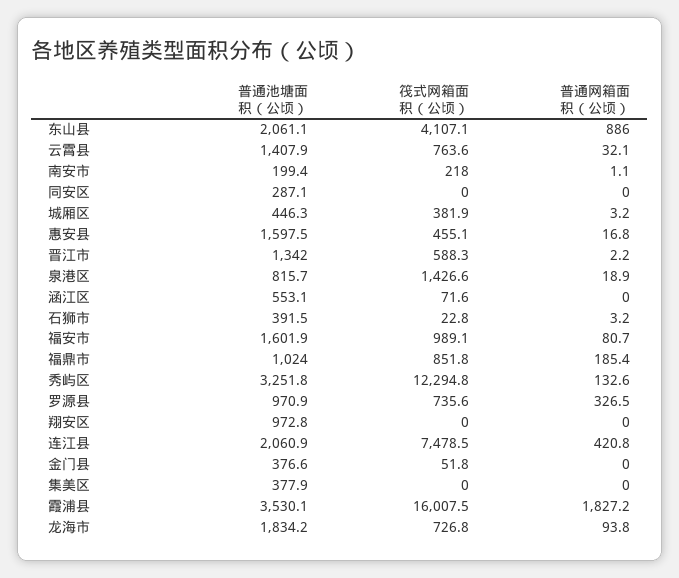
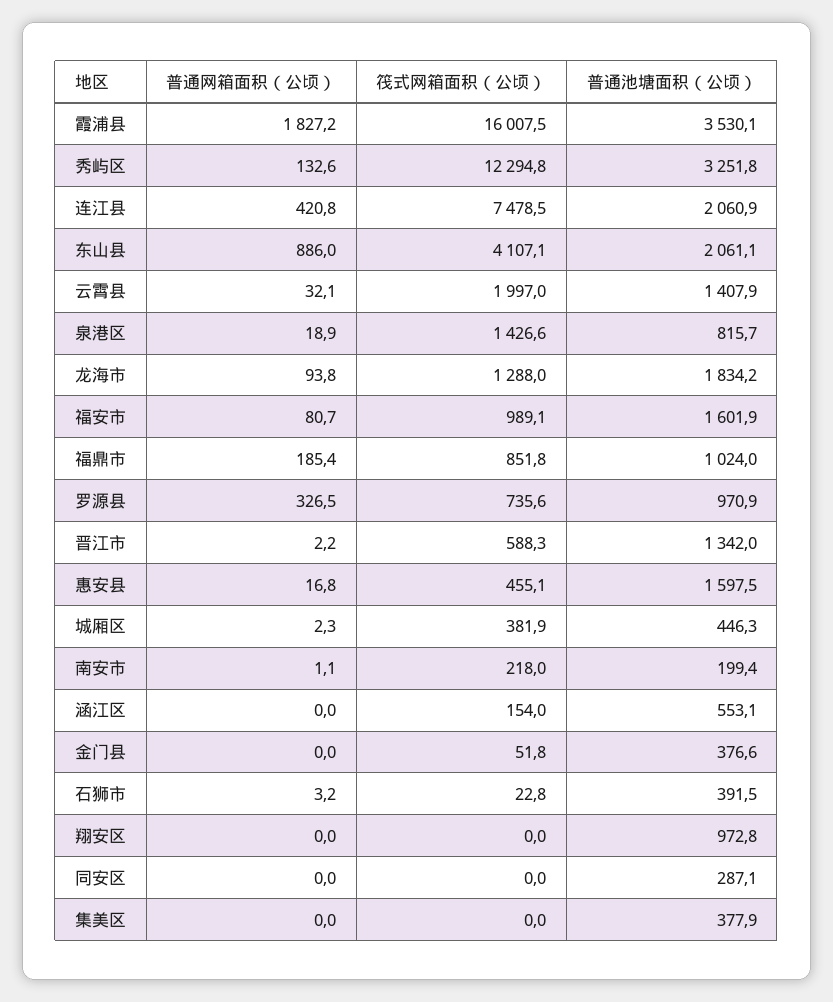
  {
    "普通池塘面积（公顷）": {
      "东山县": 2061.1,
      "云霄县": 1407.9,
      "南安市": 199.4,
      "同安区": 287.1,
      "城厢区": 446.3,
      "惠安县": 1597.5,
      "晋江市": 1342,
      "泉港区": 815.7,
      "涵江区": 553.1,
      "石狮市": 391.5,
      "福安市": 1601.9,
      "福鼎市": 1024,
      "秀屿区": 3251.8,
      "罗源县": 970.9,
      "翔安区": 972.8,
      "连江县": 2060.9,
      "金门县": 376.6,
      "集美区": 377.9,
      "霞浦县": 3530.1,
      "龙海市": 1834.2
    },
    "筏式网箱面积（公顷）": {
      "东山县": 4107.1,
-     "云霄县": 763.6,
+     "云霄县": 1997,
      "南安市": 218,
      "同安区": 0,
      "城厢区": 381.9,
      "惠安县": 455.1,
      "晋江市": 588.3,
      "泉港区": 1426.6,
-     "涵江区": 71.6,
+     "涵江区": 154,
      "石狮市": 22.8,
      "福安市": 989.1,
      "福鼎市": 851.8,
      "秀屿区": 12294.8,
      "罗源县": 735.6,
      "翔安区": 0,
      "连江县": 7478.5,
      "金门县": 51.8,
      "集美区": 0,
      "霞浦县": 16007.5,
-     "龙海市": 726.8
+     "龙海市": 1288
    },
    "普通网箱面积（公顷）": {
      "东山县": 886,
      "云霄县": 32.1,
      "南安市": 1.1,
      "同安区": 0,
-     "城厢区": 3.2,
+     "城厢区": 2.3,
      "惠安县": 16.8,
      "晋江市": 2.2,
      "泉港区": 18.9,
      "涵江区": 0,
      "石狮市": 3.2,
      "福安市": 80.7,
      "福鼎市": 185.4,
      "秀屿区": 132.6,
      "罗源县": 326.5,
      "翔安区": 0,
      "连江县": 420.8,
      "金门县": 0,
      "集美区": 0,
      "霞浦县": 1827.2,
      "龙海市": 93.8
    }
  }

